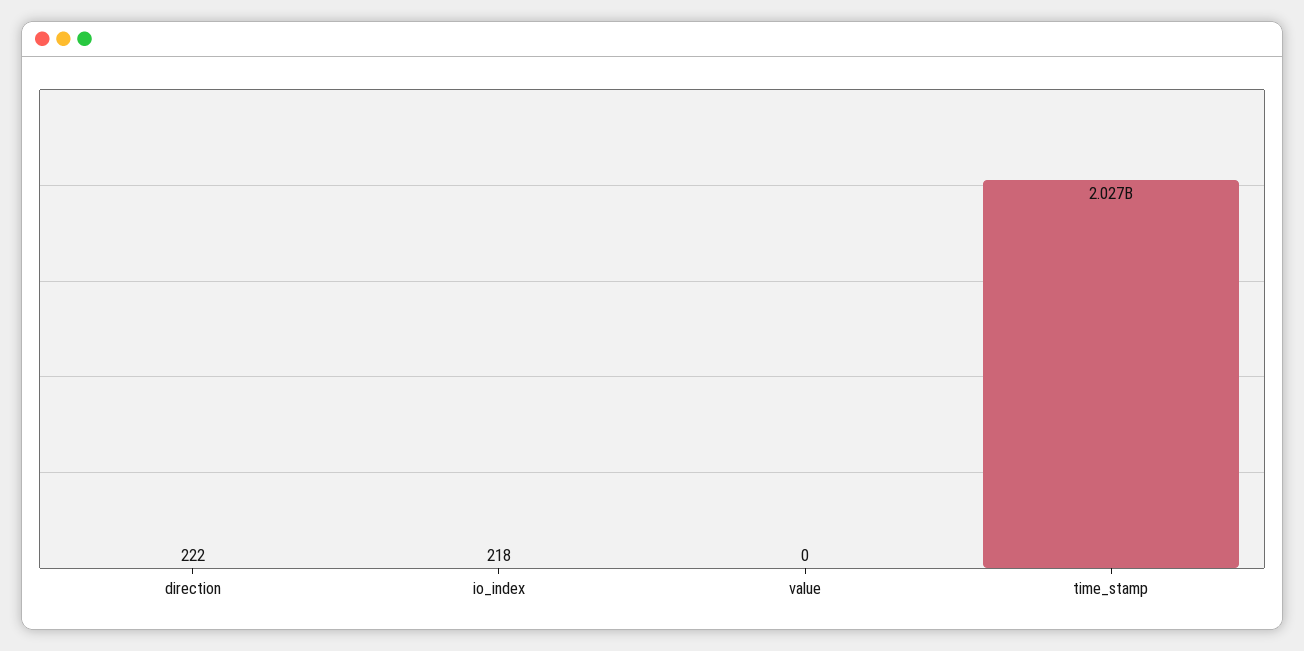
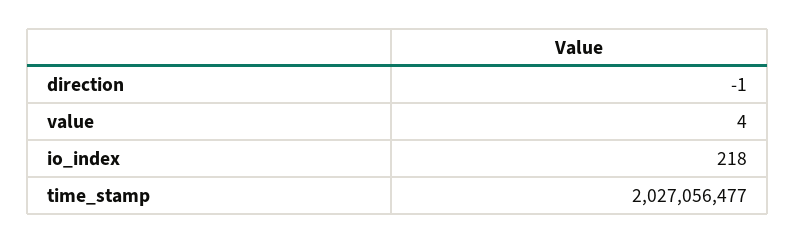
  {
-   "direction": 222,
+   "direction": -1,
    "io_index": 218,
-   "value": 0,
+   "value": 4,
    "time_stamp": 2027056477
  }

